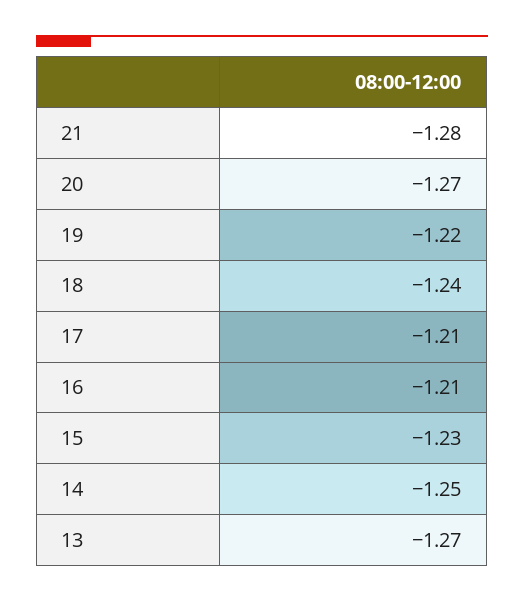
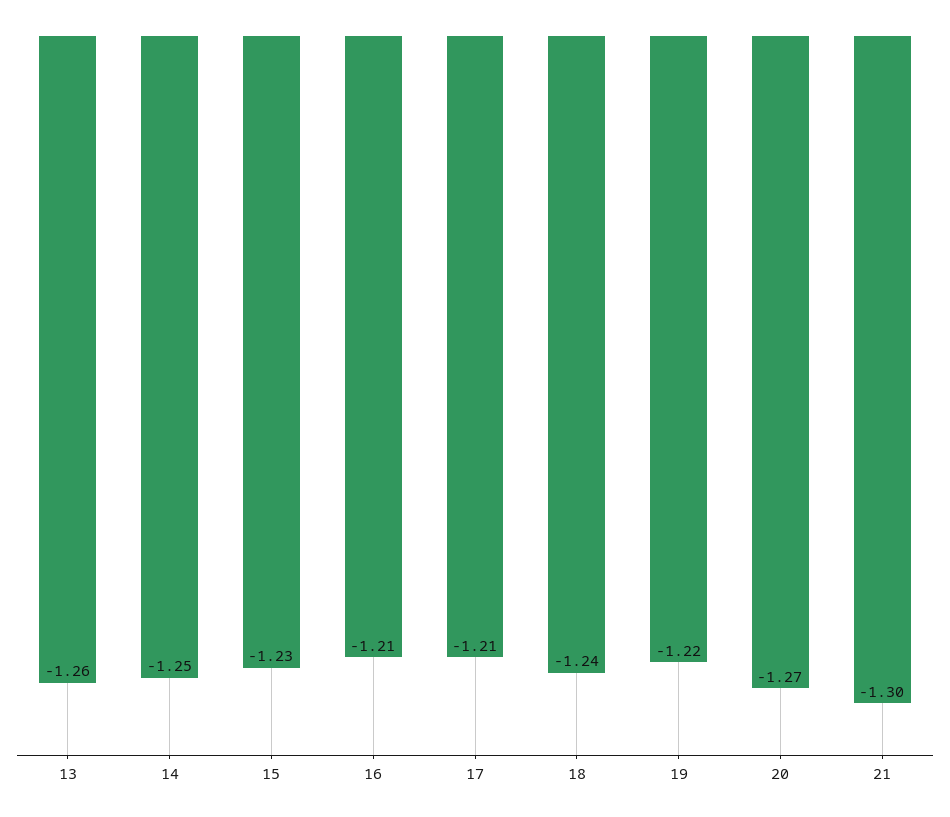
  {
-   "21": -1.28,
+   "21": -1.3,
    "20": -1.27,
    "19": -1.22,
    "18": -1.24,
    "17": -1.21,
    "16": -1.21,
    "15": -1.23,
    "14": -1.25,
-   "13": -1.27
+   "13": -1.26
  }

